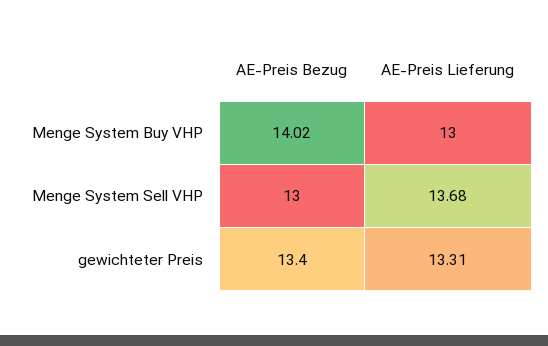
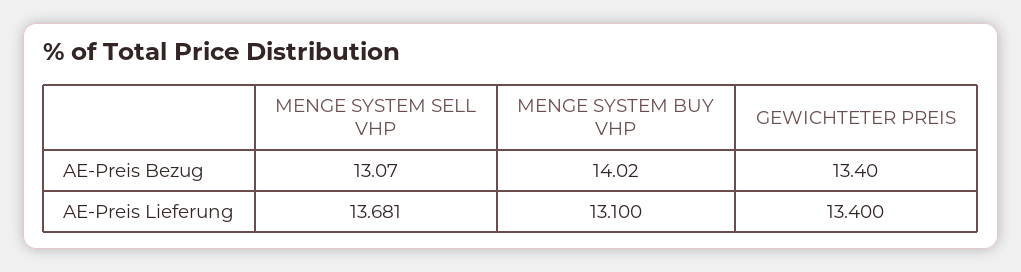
  {
    "AE-Preis Bezug": {
      "Menge System Buy VHP": 14.02,
-     "Menge System Sell VHP": 13,
+     "Menge System Sell VHP": 13.07,
      "gewichteter Preis": 13.4
    },
    "AE-Preis Lieferung": {
-     "Menge System Buy VHP": 13,
+     "Menge System Buy VHP": 13.1,
      "Menge System Sell VHP": 13.681,
-     "gewichteter Preis": 13.31
+     "gewichteter Preis": 13.4
    }
  }

